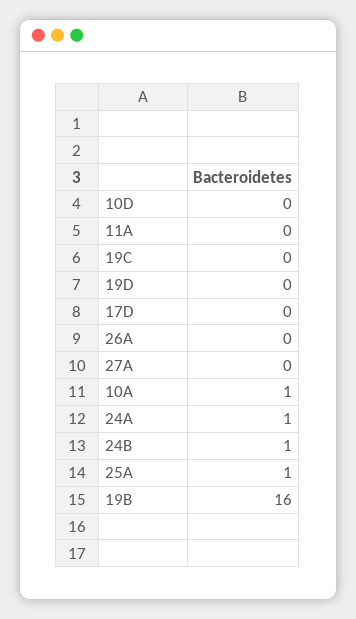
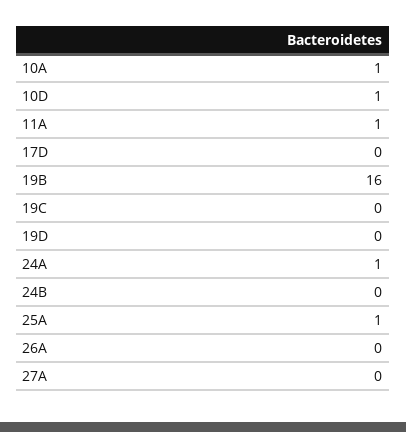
  {
-   "10D": 0,
+   "10D": 1,
-   "11A": 0,
+   "11A": 1,
    "19C": 0,
    "19D": 0,
    "17D": 0,
    "26A": 0,
    "27A": 0,
    "10A": 1,
    "24A": 1,
-   "24B": 1,
+   "24B": 0,
    "25A": 1,
    "19B": 16
  }

